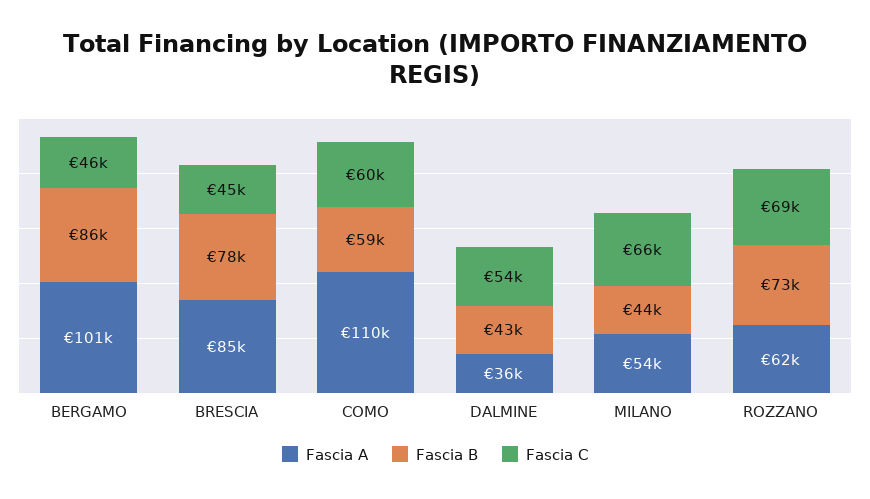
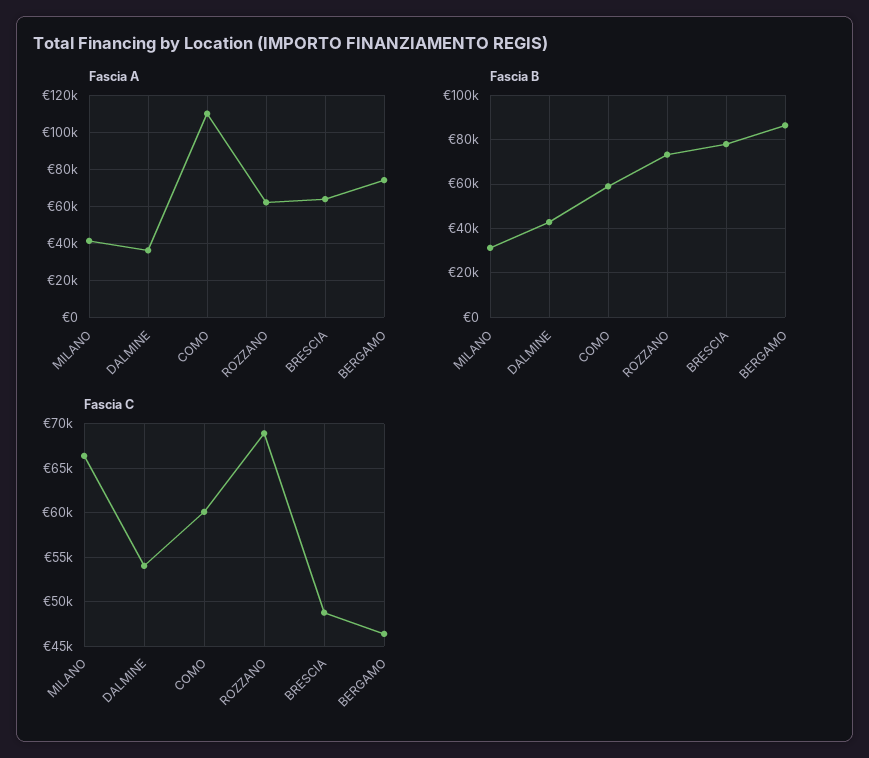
  {
    "Fascia A": {
-     "BERGAMO": 101000,
+     "BERGAMO": 75000,
-     "BRESCIA": 85000,
+     "BRESCIA": 65000,
      "COMO": 110000,
      "DALMINE": 36000,
-     "MILANO": 54000,
+     "MILANO": 40000,
      "ROZZANO": 62000
    },
    "Fascia B": {
      "BERGAMO": 86000,
      "BRESCIA": 78000,
      "COMO": 59000,
      "DALMINE": 43000,
-     "MILANO": 44000,
+     "MILANO": 30000,
      "ROZZANO": 73000
    },
    "Fascia C": {
      "BERGAMO": 46000,
-     "BRESCIA": 45000,
+     "BRESCIA": 49000,
      "COMO": 60000,
      "DALMINE": 54000,
      "MILANO": 66000,
      "ROZZANO": 69000
    }
  }

